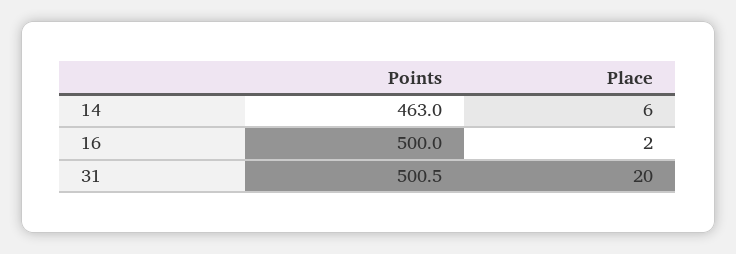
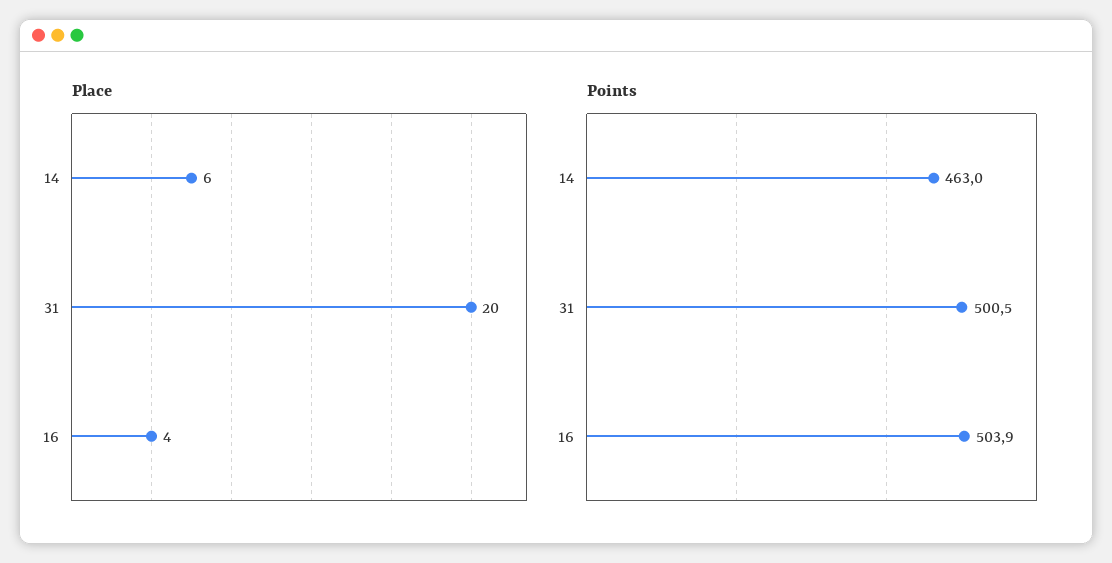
  {
    "Points": {
      "14": 463,
-     "16": 500,
+     "16": 503.9,
      "31": 500.5
    },
    "Place": {
      "14": 6,
-     "16": 2,
+     "16": 4,
      "31": 20
    }
  }

